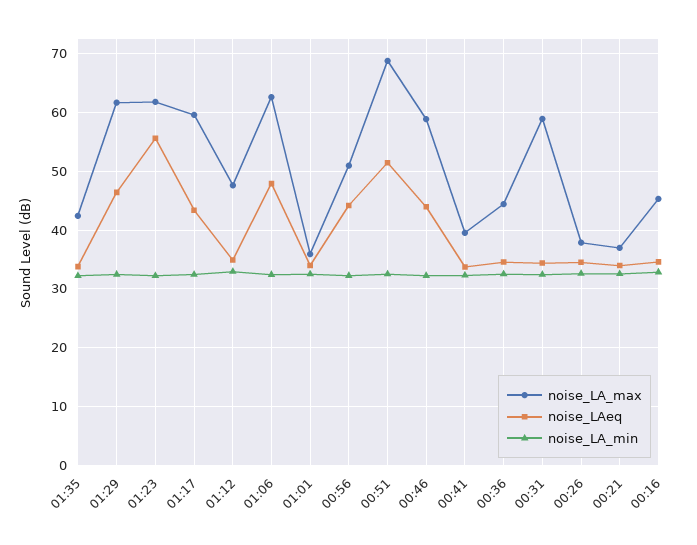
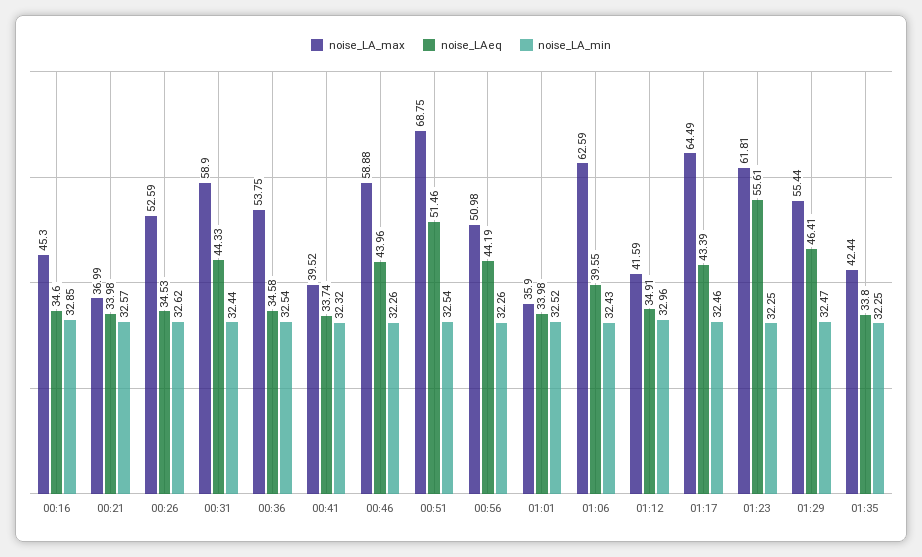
  {
    "noise_LA_max": {
      "01:35": 42.44,
-     "01:29": 62,
+     "01:29": 55.44,
      "01:23": 61.81,
-     "01:17": 60,
+     "01:17": 64.49,
-     "01:12": 48,
+     "01:12": 41.59,
      "01:06": 62.59,
      "01:01": 35.9,
      "00:56": 50.98,
      "00:51": 68.75,
      "00:46": 58.88,
      "00:41": 39.52,
-     "00:36": 44,
+     "00:36": 53.75,
      "00:31": 58.9,
-     "00:26": 38,
+     "00:26": 52.59,
      "00:21": 36.99,
      "00:16": 45.3
    },
    "noise_LAeq": {
      "01:35": 33.8,
      "01:29": 46.41,
      "01:23": 55.61,
      "01:17": 43.39,
      "01:12": 34.91,
-     "01:06": 48,
+     "01:06": 39.55,
      "01:01": 33.98,
      "00:56": 44.19,
      "00:51": 51.46,
      "00:46": 43.96,
      "00:41": 33.74,
      "00:36": 34.58,
-     "00:31": 34,
+     "00:31": 44.33,
      "00:26": 34.53,
      "00:21": 33.98,
      "00:16": 34.6
    },
    "noise_LA_min": {
      "01:35": 32.25,
      "01:29": 32.47,
      "01:23": 32.25,
      "01:17": 32.46,
      "01:12": 32.96,
      "01:06": 32.43,
      "01:01": 32.52,
      "00:56": 32.26,
      "00:51": 32.54,
      "00:46": 32.26,
      "00:41": 32.32,
      "00:36": 32.54,
      "00:31": 32.44,
      "00:26": 32.62,
      "00:21": 32.57,
      "00:16": 32.85
    }
  }

